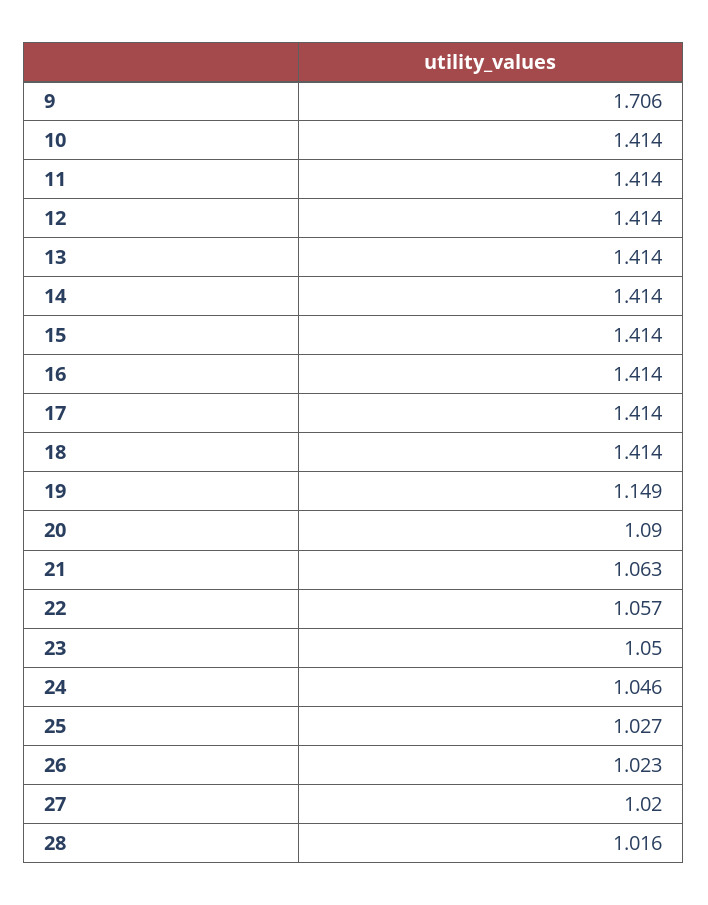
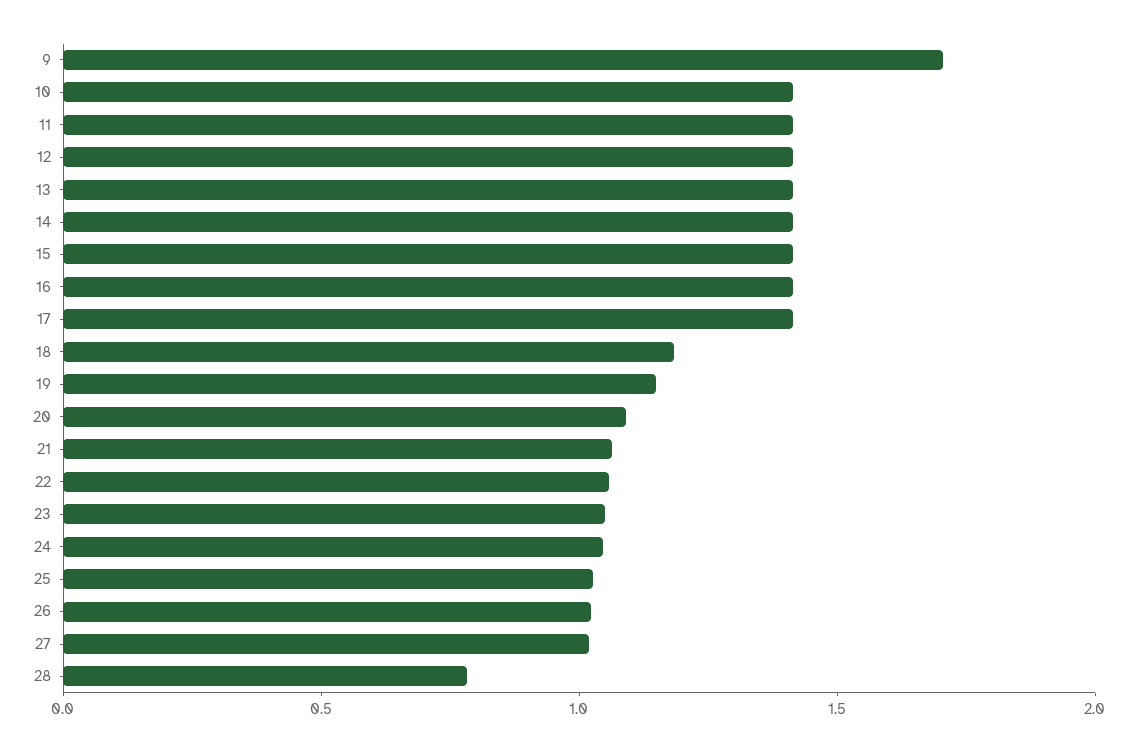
  {
    "9": 1.706,
    "10": 1.414,
    "11": 1.414,
    "12": 1.414,
    "13": 1.414,
    "14": 1.414,
    "15": 1.414,
    "16": 1.414,
    "17": 1.414,
-   "18": 1.414,
+   "18": 1.2,
    "19": 1.149,
    "20": 1.09,
    "21": 1.063,
    "22": 1.057,
    "23": 1.05,
    "24": 1.046,
    "25": 1.027,
    "26": 1.023,
    "27": 1.02,
-   "28": 1.016
+   "28": 0.8
  }

